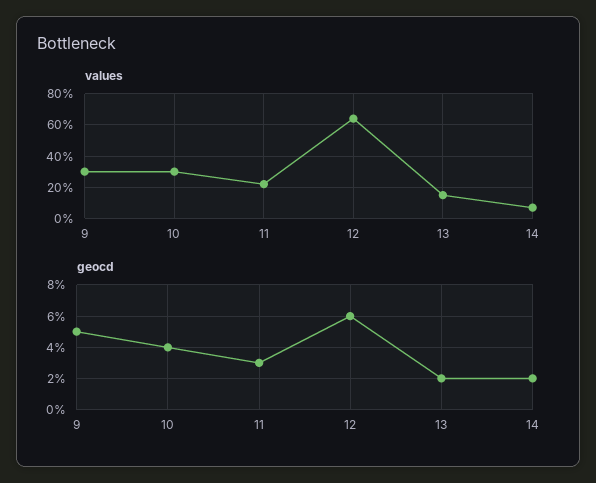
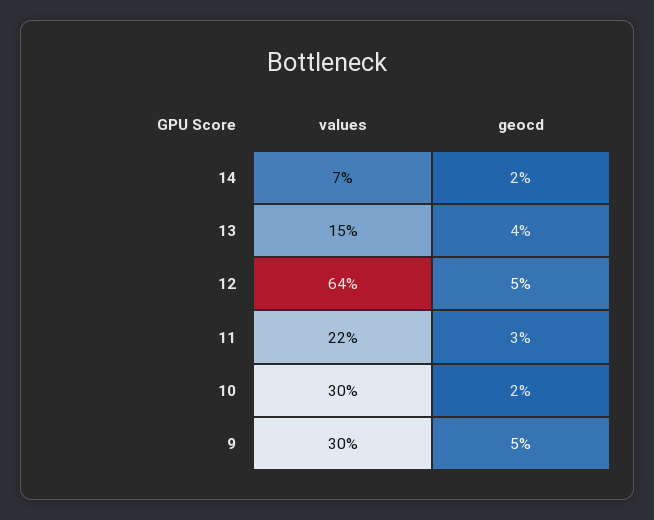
  {
    "values": {
      "9": 30,
      "10": 30,
      "11": 22,
      "12": 64,
      "13": 15,
      "14": 7
    },
    "geocd": {
      "9": 5,
-     "10": 4,
+     "10": 2,
      "11": 3,
-     "12": 6,
+     "12": 5,
-     "13": 2,
+     "13": 4,
      "14": 2
    }
  }

